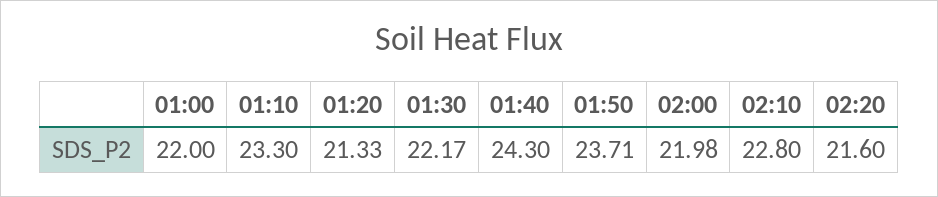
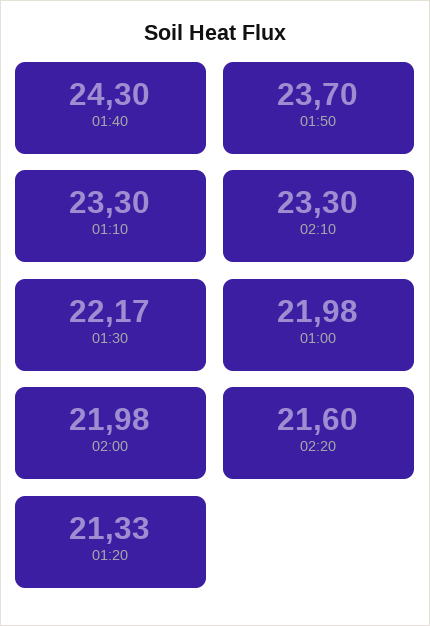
  {
-   "01:00": 22,
+   "01:00": 21.98,
    "01:10": 23.3,
    "01:20": 21.33,
    "01:30": 22.17,
    "01:40": 24.3,
-   "01:50": 23.71,
+   "01:50": 23.7,
    "02:00": 21.98,
-   "02:10": 22.8,
+   "02:10": 23.3,
    "02:20": 21.6
  }

